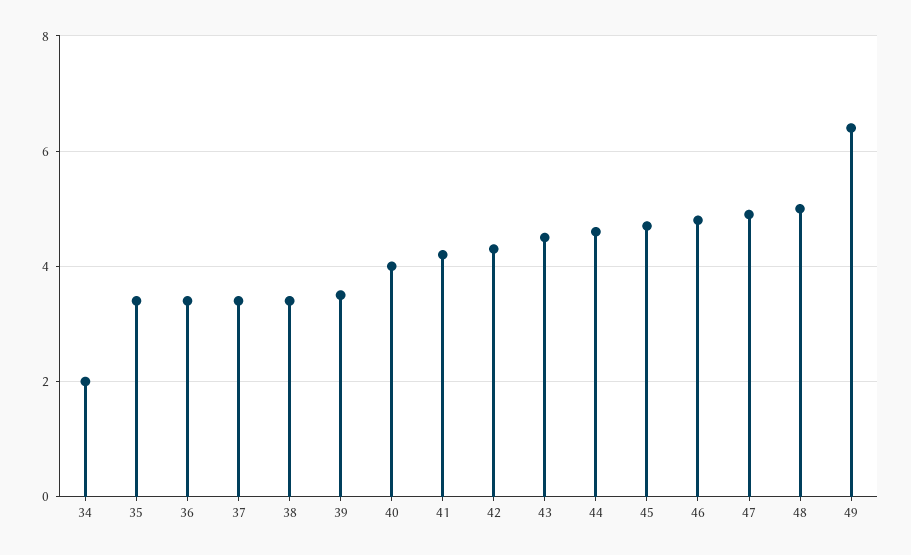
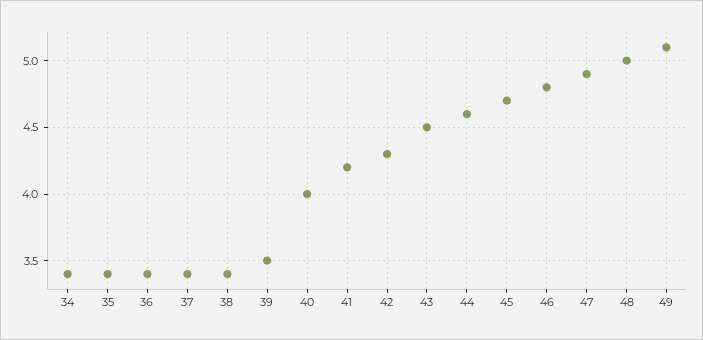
  {
-   "34": 2,
+   "34": 3.4,
    "35": 3.4,
    "36": 3.4,
    "37": 3.4,
    "38": 3.4,
    "39": 3.5,
    "40": 4,
    "41": 4.2,
    "42": 4.3,
    "43": 4.5,
    "44": 4.6,
    "45": 4.7,
    "46": 4.8,
    "47": 4.9,
    "48": 5,
-   "49": 6.5
+   "49": 5.1
  }

